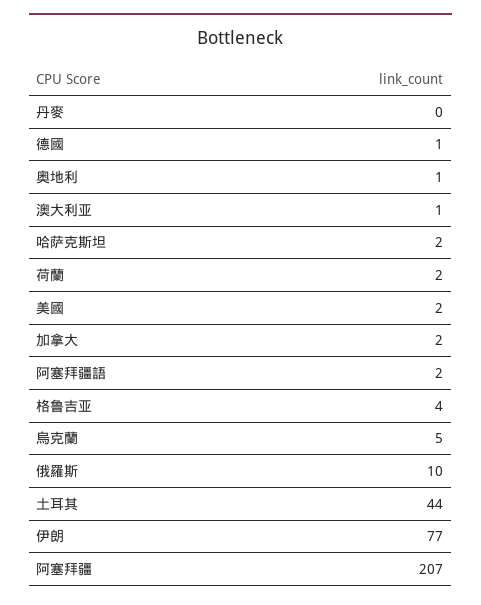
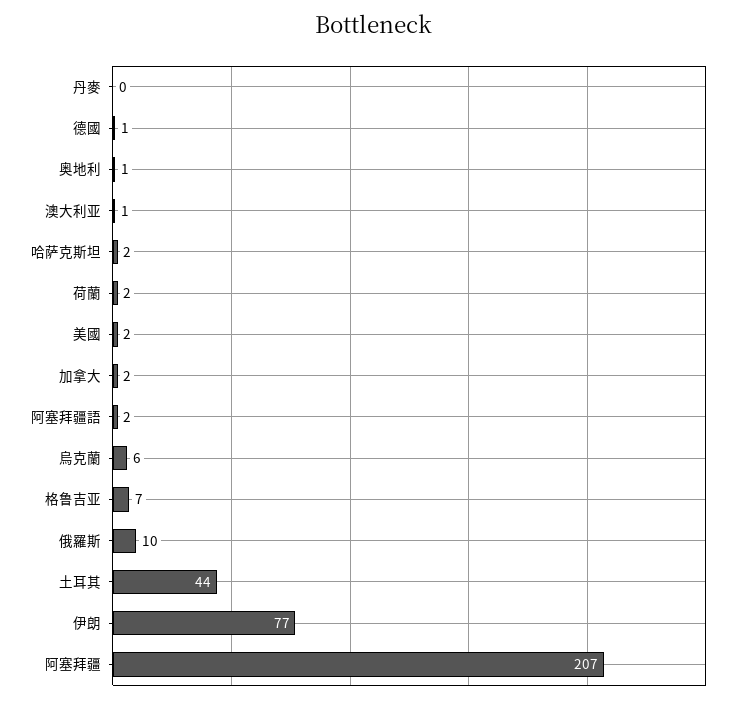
  {
    "丹麥": 0,
    "德國": 1,
    "奥地利": 1,
    "澳大利亚": 1,
    "哈萨克斯坦": 2,
    "荷蘭": 2,
    "美國": 2,
    "加拿大": 2,
    "阿塞拜疆語": 2,
-   "格鲁吉亚": 4,
+   "格鲁吉亚": 7,
-   "烏克蘭": 5,
+   "烏克蘭": 6,
    "俄羅斯": 10,
    "土耳其": 44,
    "伊朗": 77,
    "阿塞拜疆": 207
  }

